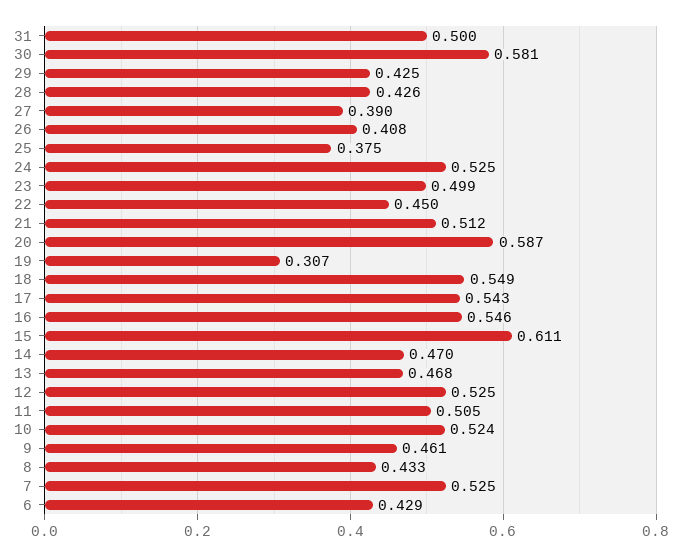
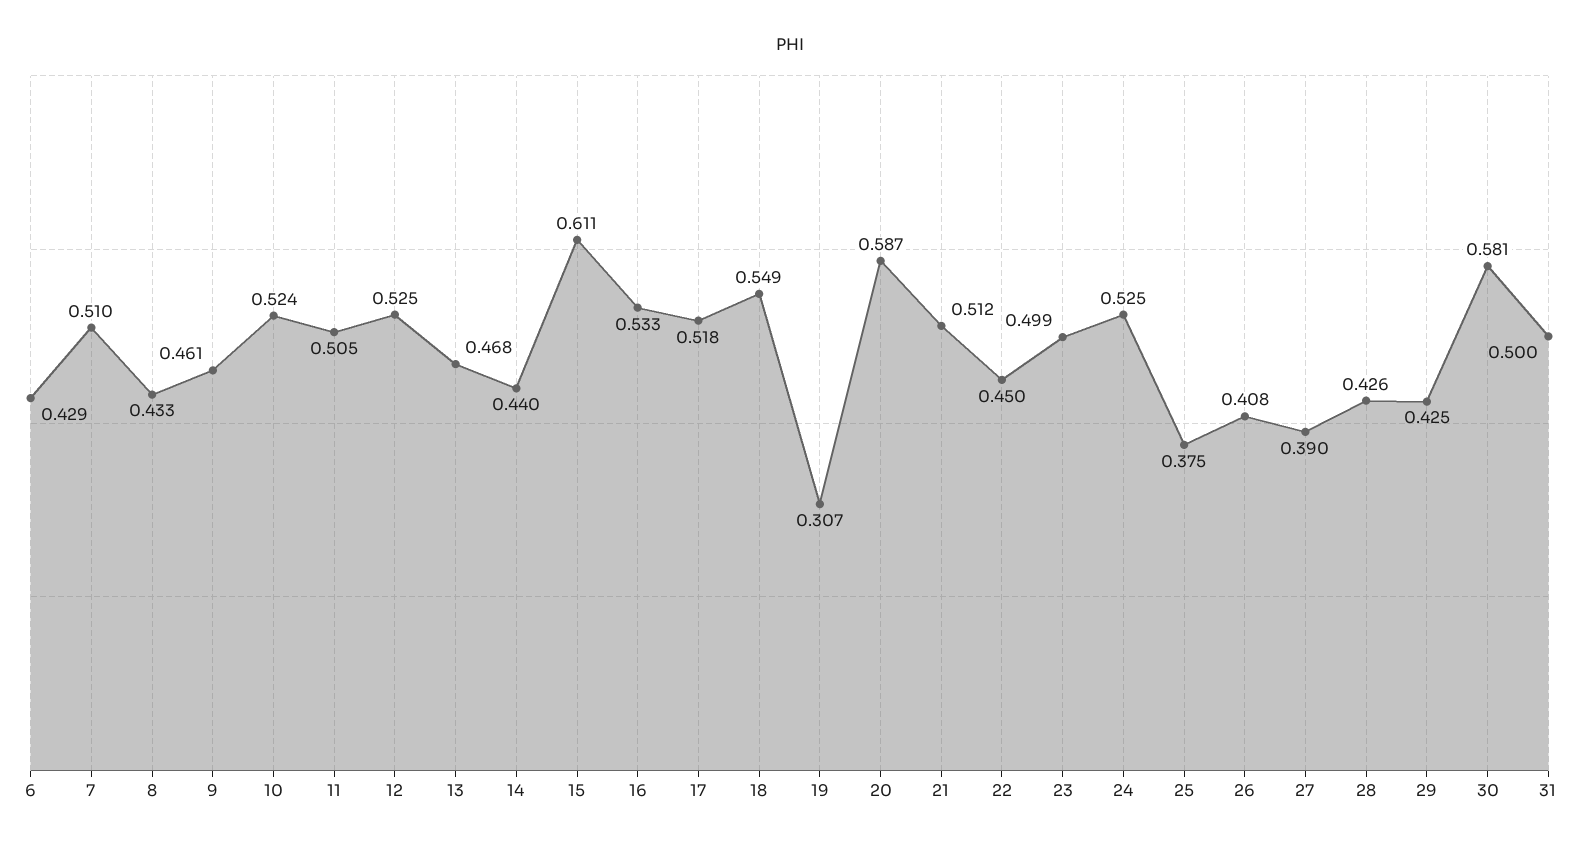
  {
    "31": 0.5,
    "30": 0.581,
    "29": 0.425,
    "28": 0.426,
    "27": 0.39,
    "26": 0.408,
    "25": 0.375,
    "24": 0.525,
    "23": 0.499,
    "22": 0.45,
    "21": 0.512,
    "20": 0.587,
    "19": 0.307,
    "18": 0.549,
-   "17": 0.543,
+   "17": 0.518,
-   "16": 0.546,
+   "16": 0.533,
    "15": 0.611,
-   "14": 0.47,
+   "14": 0.44,
    "13": 0.468,
    "12": 0.525,
    "11": 0.505,
    "10": 0.524,
    "9": 0.461,
    "8": 0.433,
-   "7": 0.525,
+   "7": 0.51,
    "6": 0.429
  }

